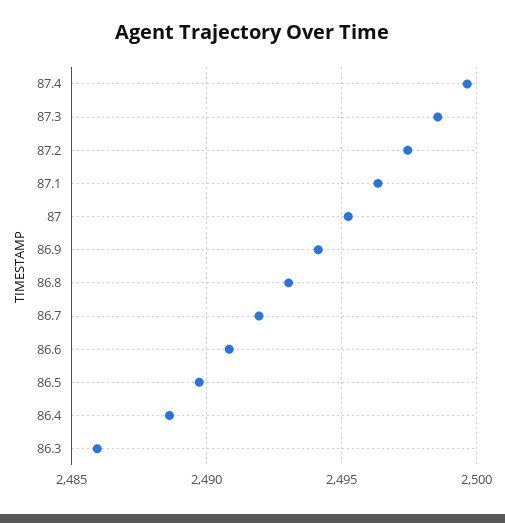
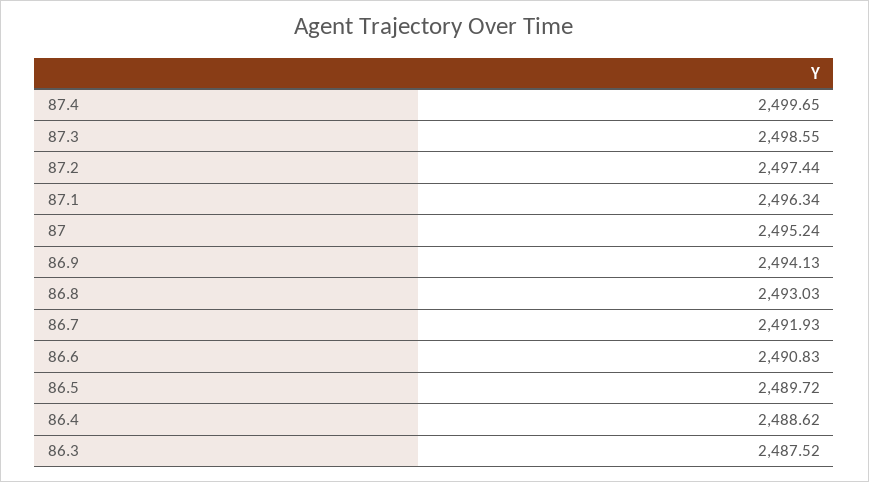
  {
    "87.4": 2499.65,
    "87.3": 2498.55,
    "87.2": 2497.44,
    "87.1": 2496.34,
    "87": 2495.24,
    "86.9": 2494.13,
    "86.8": 2493.03,
    "86.7": 2491.93,
    "86.6": 2490.83,
    "86.5": 2489.72,
    "86.4": 2488.62,
-   "86.3": 2486
+   "86.3": 2487.52
  }

